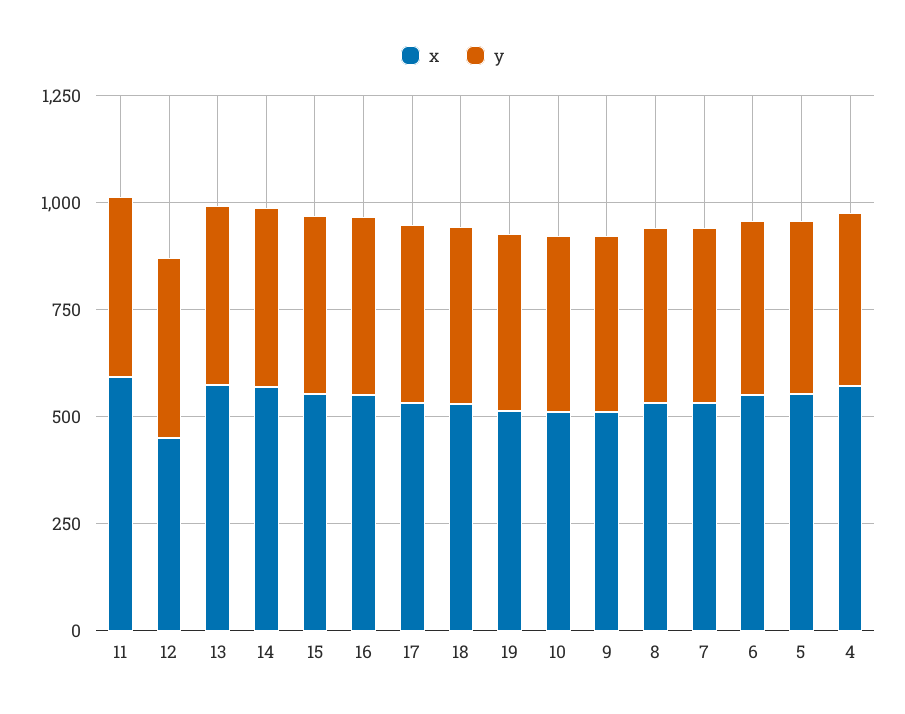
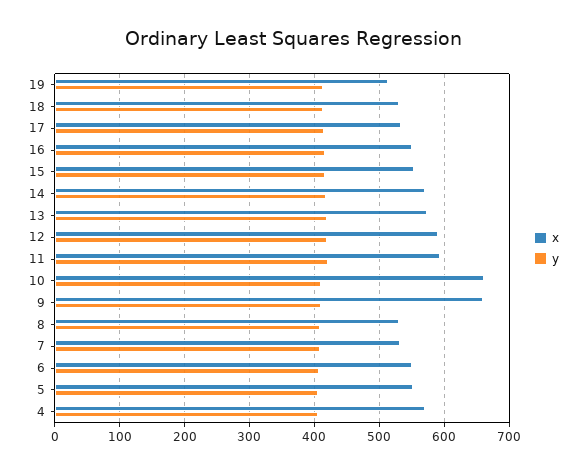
  {
    "x": {
      "11": 590,
-     "12": 450,
+     "12": 590,
      "13": 570,
      "14": 570,
      "15": 550,
      "16": 550,
      "17": 530,
      "18": 530,
      "19": 510,
-     "10": 500,
+     "10": 660,
-     "9": 500,
+     "9": 660,
      "8": 530,
      "7": 530,
      "6": 550,
      "5": 550,
      "4": 570
    },
    "y": {
      "11": 420,
      "12": 420,
      "13": 420,
      "14": 420,
      "15": 420,
      "16": 420,
      "17": 420,
      "18": 410,
      "19": 410,
      "10": 410,
      "9": 410,
      "8": 410,
      "7": 410,
      "6": 410,
      "5": 410,
      "4": 410
    }
  }

